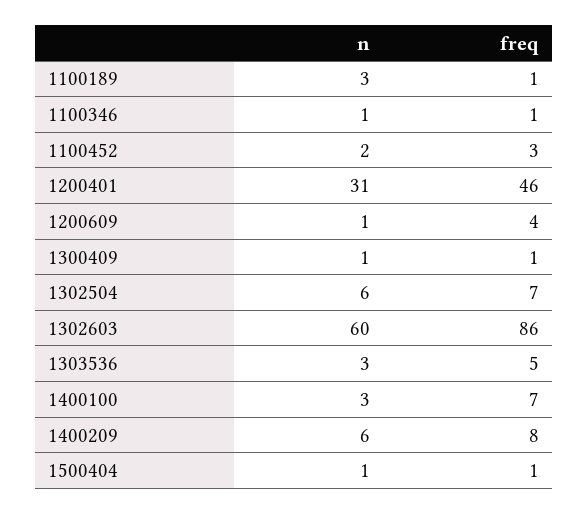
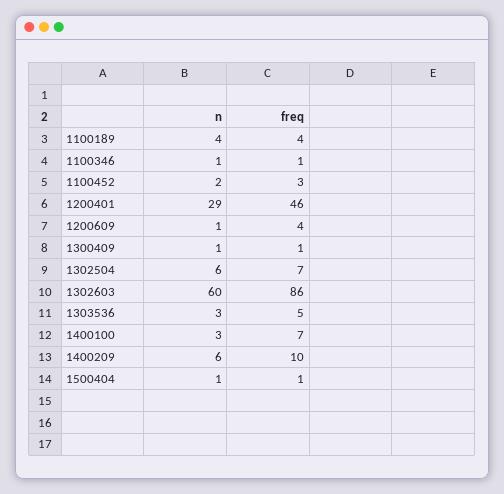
  {
    "n": {
-     "1100189": 3,
+     "1100189": 4,
      "1100346": 1,
      "1100452": 2,
-     "1200401": 31,
+     "1200401": 29,
      "1200609": 1,
      "1300409": 1,
      "1302504": 6,
      "1302603": 60,
      "1303536": 3,
      "1400100": 3,
      "1400209": 6,
      "1500404": 1
    },
    "freq": {
-     "1100189": 1,
+     "1100189": 4,
      "1100346": 1,
      "1100452": 3,
      "1200401": 46,
      "1200609": 4,
      "1300409": 1,
      "1302504": 7,
      "1302603": 86,
      "1303536": 5,
      "1400100": 7,
-     "1400209": 8,
+     "1400209": 10,
      "1500404": 1
    }
  }

